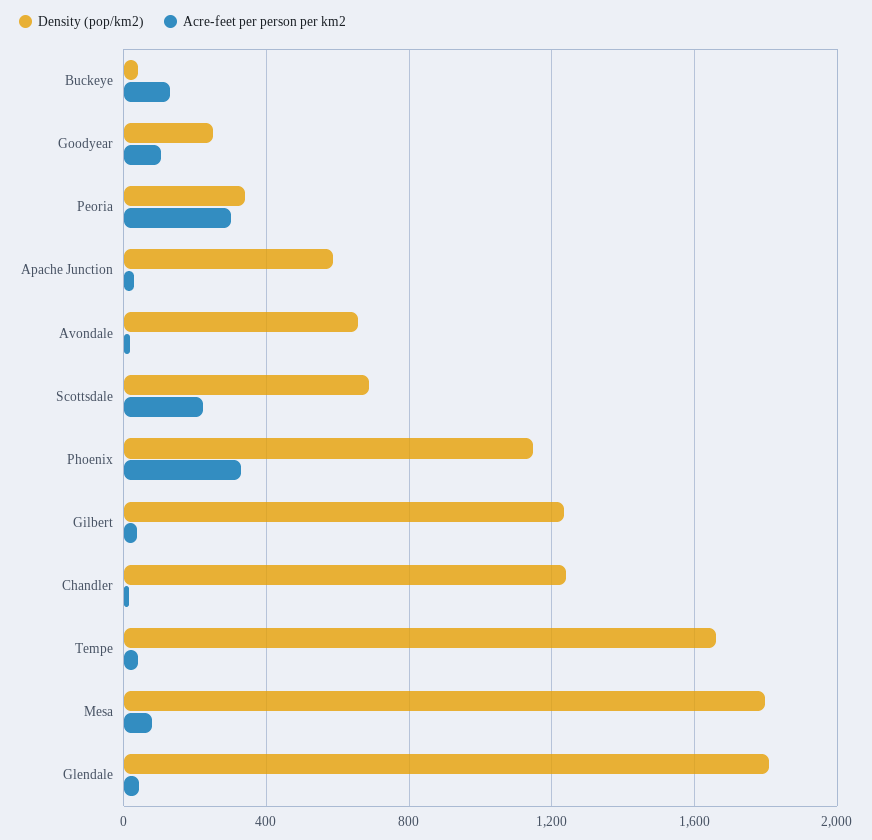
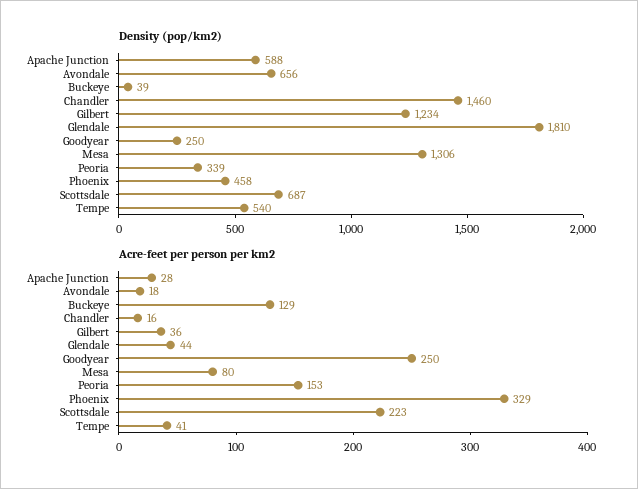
  {
    "Density (pop/km2)": {
      "Buckeye": 39,
      "Goodyear": 250,
      "Peoria": 339,
      "Apache Junction": 588,
      "Avondale": 656,
      "Scottsdale": 687,
-     "Phoenix": 1150,
+     "Phoenix": 458,
      "Gilbert": 1234,
-     "Chandler": 1250,
+     "Chandler": 1460,
-     "Tempe": 1650,
+     "Tempe": 540,
-     "Mesa": 1800,
+     "Mesa": 1306,
      "Glendale": 1810
    },
    "Acre-feet per person per km2": {
      "Buckeye": 129,
-     "Goodyear": 100,
+     "Goodyear": 250,
-     "Peoria": 300,
+     "Peoria": 153,
      "Apache Junction": 28,
      "Avondale": 18,
      "Scottsdale": 223,
      "Phoenix": 329,
      "Gilbert": 36,
      "Chandler": 16,
      "Tempe": 41,
      "Mesa": 80,
      "Glendale": 44
    }
  }

